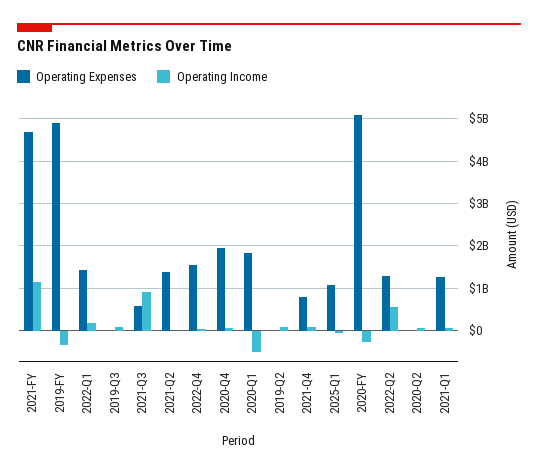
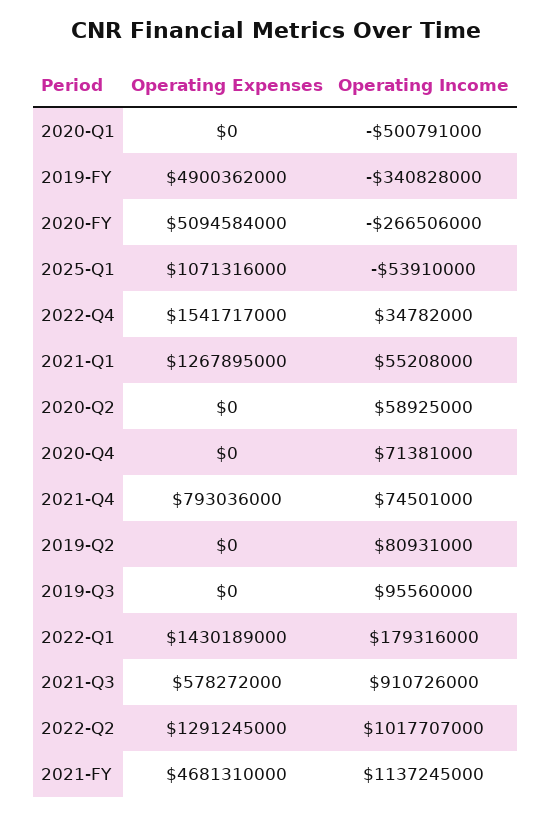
  {
    "Operating Expenses": {
      "2021-FY": 4681310000,
      "2019-FY": 4900362000,
      "2022-Q1": 1430189000,
      "2019-Q3": 0,
      "2021-Q3": 578272000,
-     "2021-Q2": 1400000000,
      "2022-Q4": 1541717000,
-     "2020-Q4": 2000000000,
+     "2020-Q4": 0,
-     "2020-Q1": 1800000000,
+     "2020-Q1": 0,
      "2019-Q2": 0,
      "2021-Q4": 793036000,
      "2025-Q1": 1071316000,
      "2020-FY": 5094584000,
      "2022-Q2": 1291245000,
      "2020-Q2": 0,
      "2021-Q1": 1267895000
    },
    "Operating Income": {
      "2021-FY": 1137245000,
      "2019-FY": -340828000,
      "2022-Q1": 179316000,
      "2019-Q3": 95560000,
      "2021-Q3": 910726000,
-     "2021-Q2": 0,
      "2022-Q4": 34782000,
      "2020-Q4": 71381000,
      "2020-Q1": -500791000,
      "2019-Q2": 80931000,
      "2021-Q4": 74501000,
      "2025-Q1": -53910000,
      "2020-FY": -266506000,
-     "2022-Q2": 600000000,
+     "2022-Q2": 1017707000,
      "2020-Q2": 58925000,
      "2021-Q1": 55208000
    }
  }

